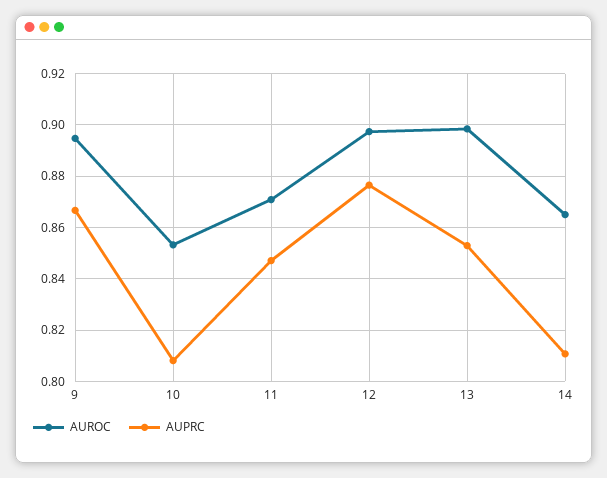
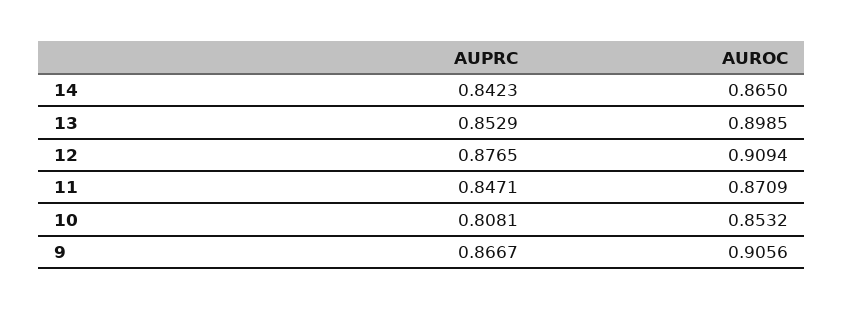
  {
    "AUROC": {
-     "9": 0.895,
+     "9": 0.9056,
      "10": 0.8532,
      "11": 0.8709,
-     "12": 0.8975,
+     "12": 0.9094,
      "13": 0.8985,
      "14": 0.865
    },
    "AUPRC": {
      "9": 0.8667,
      "10": 0.8081,
      "11": 0.8471,
      "12": 0.8765,
      "13": 0.8529,
-     "14": 0.81
+     "14": 0.8423
    }
  }

